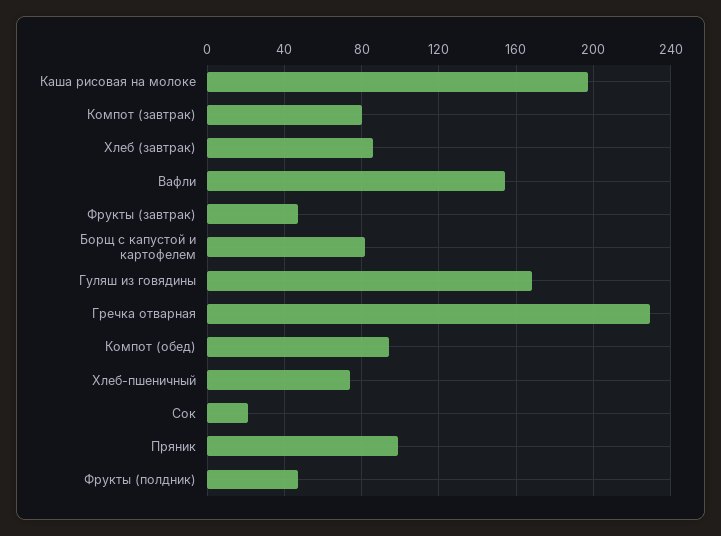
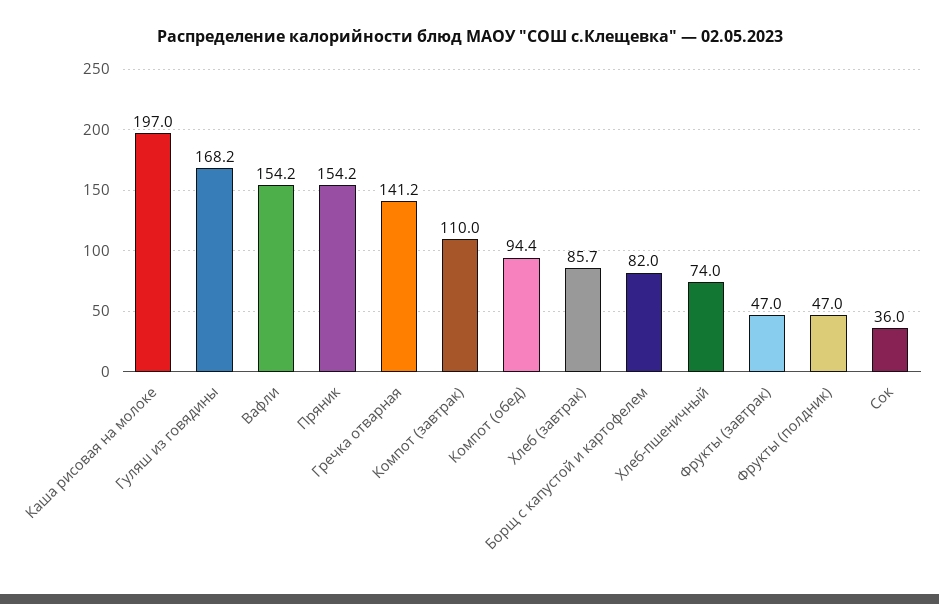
  {
    "Каша рисовая на молоке": 197,
-   "Компот (завтрак)": 80,
+   "Компот (завтрак)": 110,
    "Хлеб (завтрак)": 85.7,
    "Вафли": 154.2,
    "Фрукты (завтрак)": 47,
    "Борщ с капустой и картофелем": 82,
    "Гуляш из говядины": 168.2,
-   "Гречка отварная": 230,
+   "Гречка отварная": 141.2,
    "Компот (обед)": 94.4,
    "Хлеб-пшеничный": 74,
-   "Сок": 20,
+   "Сок": 36,
-   "Пряник": 100,
+   "Пряник": 154.2,
    "Фрукты (полдник)": 47
  }

